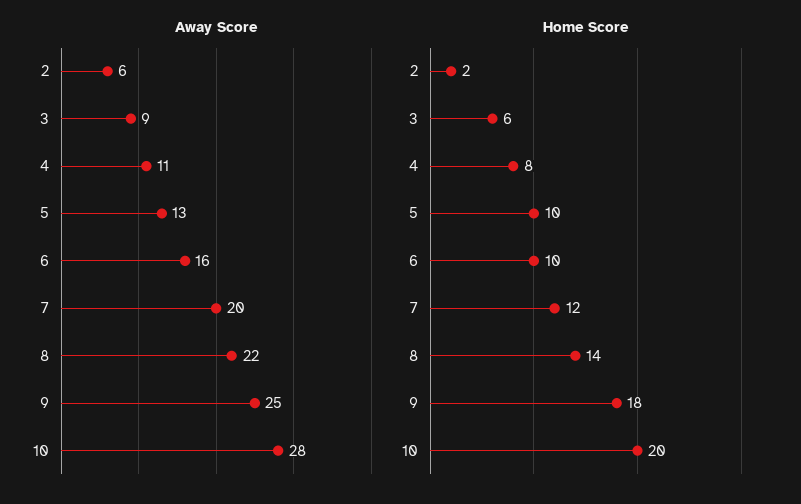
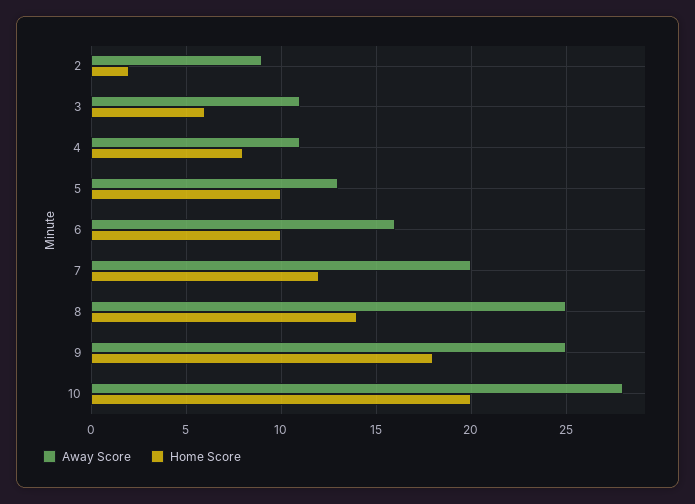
  {
    "Away Score": {
-     "2": 6,
+     "2": 9,
-     "3": 9,
+     "3": 11,
      "4": 11,
      "5": 13,
      "6": 16,
      "7": 20,
-     "8": 22,
+     "8": 25,
      "9": 25,
      "10": 28
    },
    "Home Score": {
      "2": 2,
      "3": 6,
      "4": 8,
      "5": 10,
      "6": 10,
      "7": 12,
      "8": 14,
      "9": 18,
      "10": 20
    }
  }

